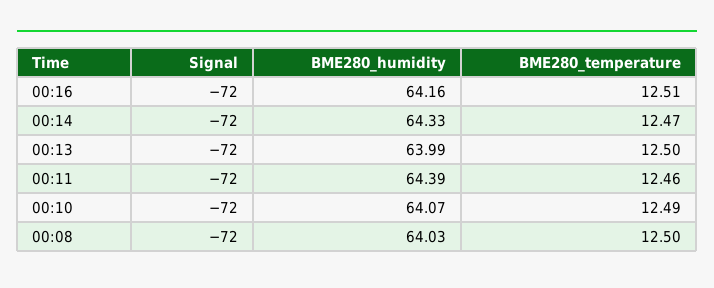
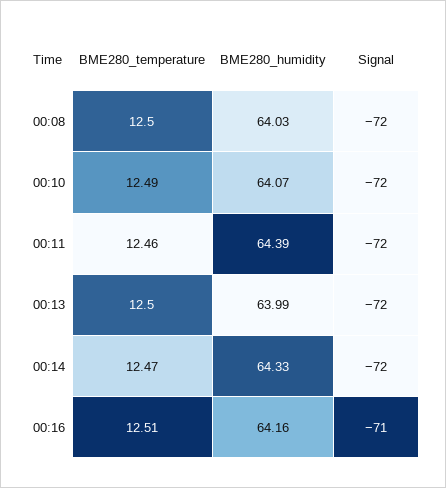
  {
    "Signal": {
-     "00:16": -72,
+     "00:16": -71,
      "00:14": -72,
      "00:13": -72,
      "00:11": -72,
      "00:10": -72,
      "00:08": -72
    },
    "BME280_humidity": {
      "00:16": 64.16,
      "00:14": 64.33,
      "00:13": 63.99,
      "00:11": 64.39,
      "00:10": 64.07,
      "00:08": 64.03
    },
    "BME280_temperature": {
      "00:16": 12.51,
      "00:14": 12.47,
      "00:13": 12.5,
      "00:11": 12.46,
      "00:10": 12.49,
      "00:08": 12.5
    }
  }

